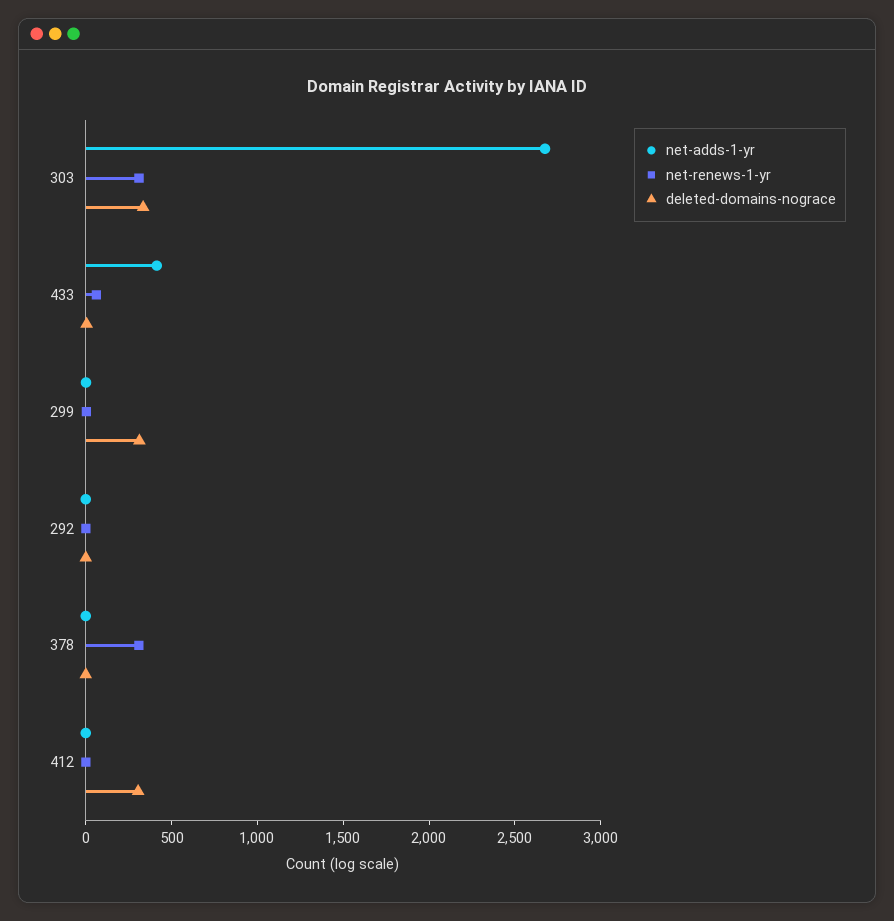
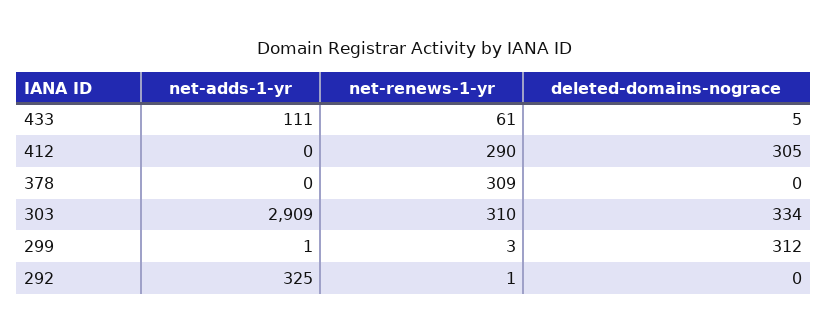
  {
    "net-adds-1-yr": {
-     "303": 2700,
+     "303": 2909,
-     "433": 400,
+     "433": 111,
      "299": 1,
-     "292": 0,
+     "292": 325,
      "378": 0,
      "412": 0
    },
    "net-renews-1-yr": {
      "303": 310,
      "433": 61,
      "299": 3,
      "292": 1,
      "378": 309,
-     "412": 0
+     "412": 290
    },
    "deleted-domains-nograce": {
      "303": 334,
      "433": 5,
      "299": 312,
      "292": 0,
      "378": 0,
      "412": 305
    }
  }

